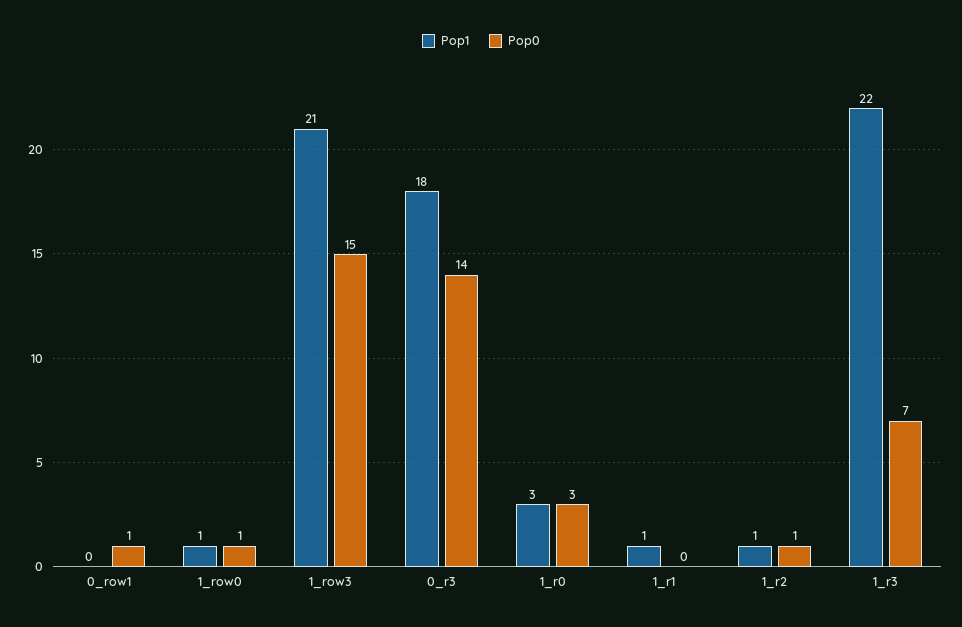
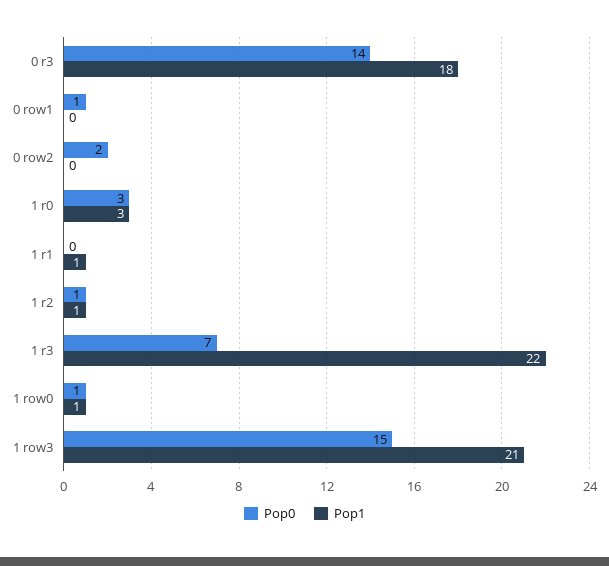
  {
    "Pop1": {
      "0_row1": 0,
      "1_row0": 1,
      "1_row3": 21,
      "0_r3": 18,
      "1_r0": 3,
      "1_r1": 1,
      "1_r2": 1,
-     "1_r3": 22
+     "1_r3": 22,
+     "0 row2": 0
    },
    "Pop0": {
      "0_row1": 1,
      "1_row0": 1,
      "1_row3": 15,
      "0_r3": 14,
      "1_r0": 3,
      "1_r1": 0,
      "1_r2": 1,
-     "1_r3": 7
+     "1_r3": 7,
+     "0 row2": 2
    }
  }

